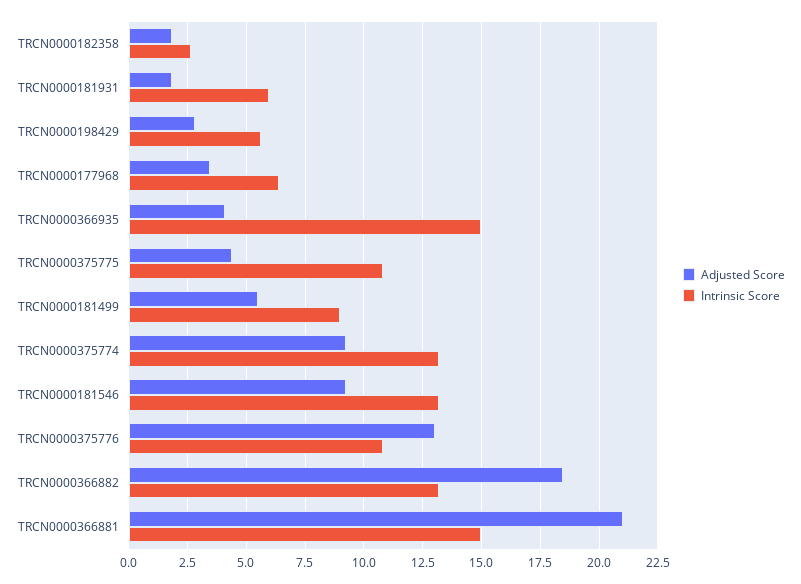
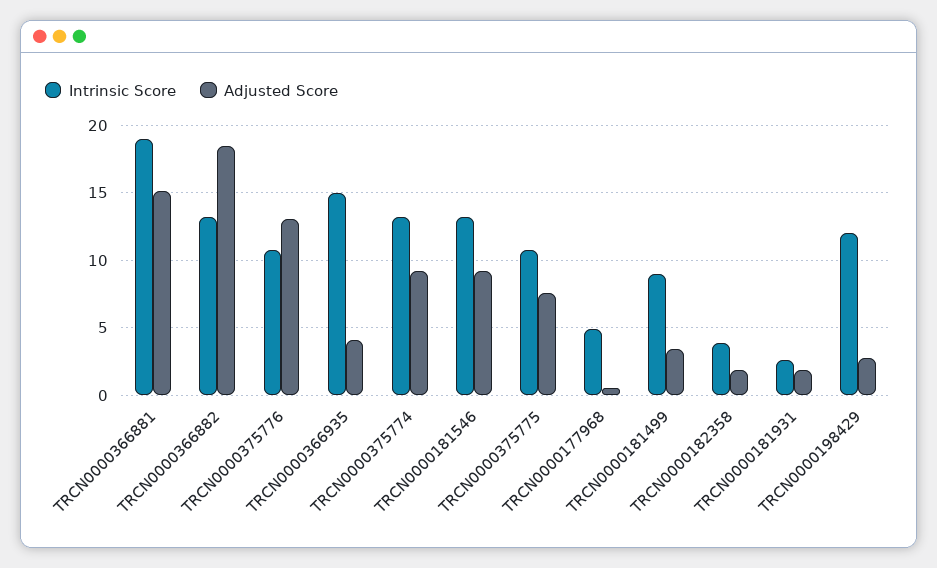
  {
    "Adjusted Score": {
      "TRCN0000182358": 2,
      "TRCN0000181931": 2,
      "TRCN0000198429": 3,
-     "TRCN0000177968": 3.5,
+     "TRCN0000177968": 0.5,
      "TRCN0000366935": 4,
-     "TRCN0000375775": 4.5,
+     "TRCN0000375775": 7.5,
-     "TRCN0000181499": 5.5,
+     "TRCN0000181499": 3.5,
      "TRCN0000375774": 9,
      "TRCN0000181546": 9,
      "TRCN0000375776": 13,
      "TRCN0000366882": 18.5,
-     "TRCN0000366881": 21
+     "TRCN0000366881": 15
    },
    "Intrinsic Score": {
-     "TRCN0000182358": 2.5,
+     "TRCN0000182358": 4,
-     "TRCN0000181931": 6,
+     "TRCN0000181931": 2.5,
-     "TRCN0000198429": 5.5,
+     "TRCN0000198429": 12,
-     "TRCN0000177968": 6.5,
+     "TRCN0000177968": 5,
      "TRCN0000366935": 15,
      "TRCN0000375775": 11,
      "TRCN0000181499": 9,
      "TRCN0000375774": 13,
      "TRCN0000181546": 13,
      "TRCN0000375776": 11,
      "TRCN0000366882": 13,
-     "TRCN0000366881": 15
+     "TRCN0000366881": 19
    }
  }

